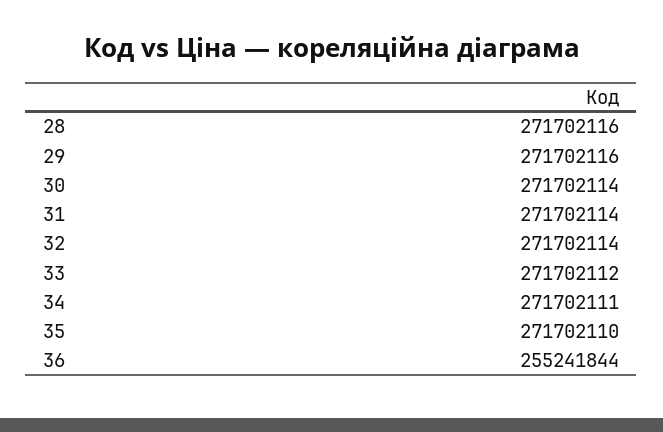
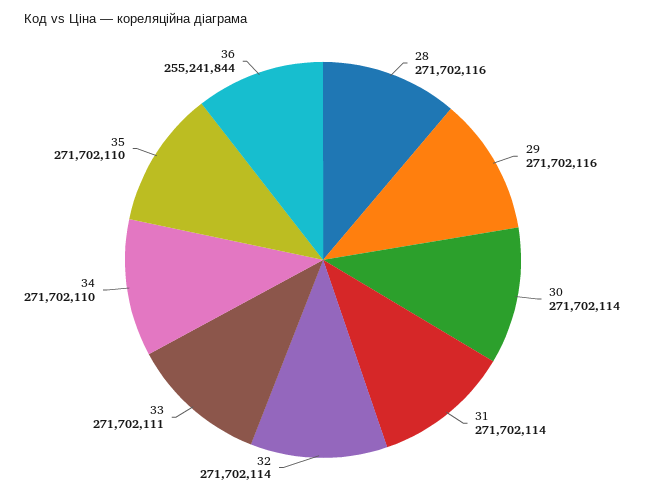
  {
    "28": 271702116,
    "29": 271702116,
    "30": 271702114,
    "31": 271702114,
    "32": 271702114,
-   "33": 271702112,
+   "33": 271702111,
-   "34": 271702111,
+   "34": 271702110,
    "35": 271702110,
    "36": 255241844
  }

